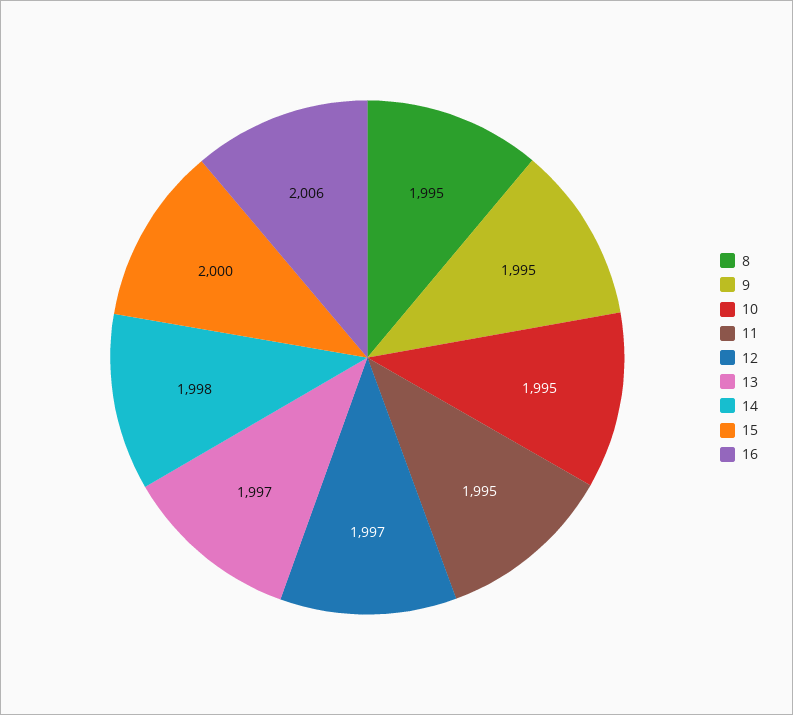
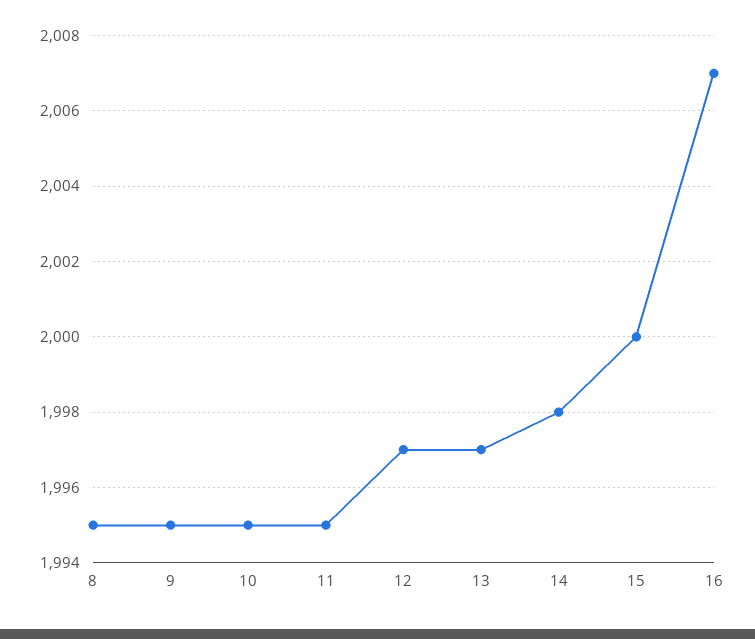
  {
    "8": 1995,
    "9": 1995,
    "10": 1995,
    "11": 1995,
    "12": 1997,
    "13": 1997,
    "14": 1998,
    "15": 2000,
-   "16": 2006
+   "16": 2007
  }

